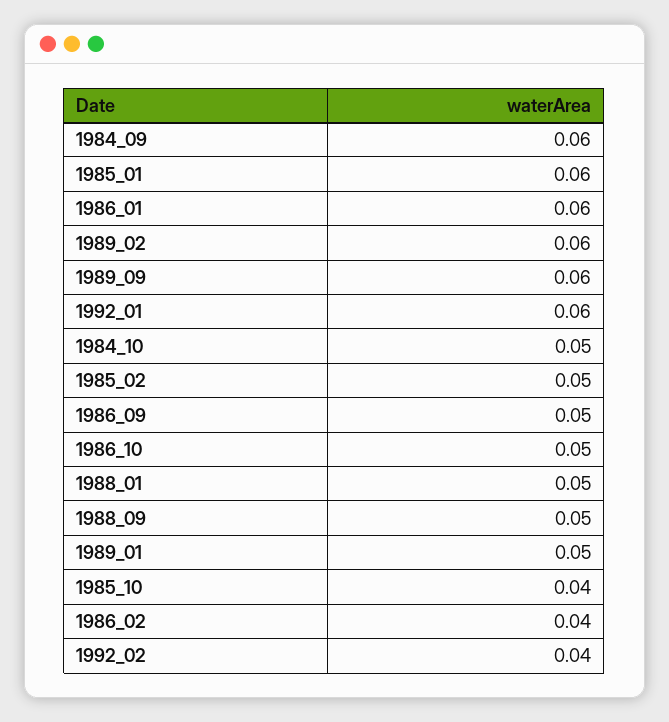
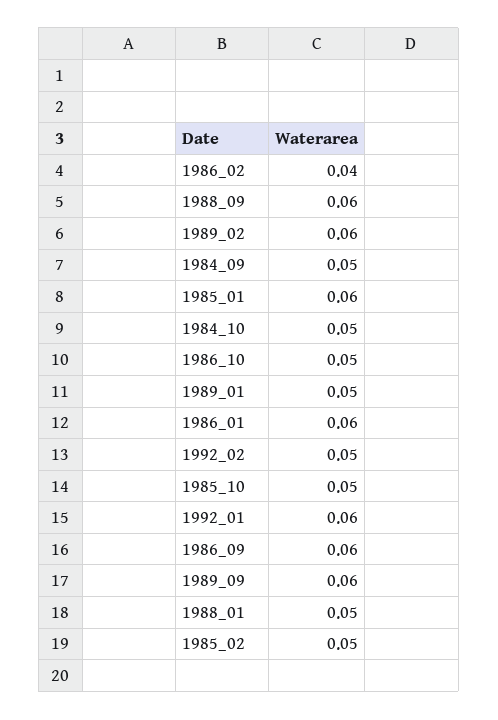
  {
-   "1984_09": 0.06,
+   "1984_09": 0.05,
    "1985_01": 0.06,
    "1986_01": 0.06,
    "1989_02": 0.06,
    "1989_09": 0.06,
    "1992_01": 0.06,
    "1984_10": 0.05,
    "1985_02": 0.05,
-   "1986_09": 0.05,
+   "1986_09": 0.06,
    "1986_10": 0.05,
    "1988_01": 0.05,
-   "1988_09": 0.05,
+   "1988_09": 0.06,
    "1989_01": 0.05,
-   "1985_10": 0.04,
+   "1985_10": 0.05,
    "1986_02": 0.04,
-   "1992_02": 0.04
+   "1992_02": 0.05
  }

